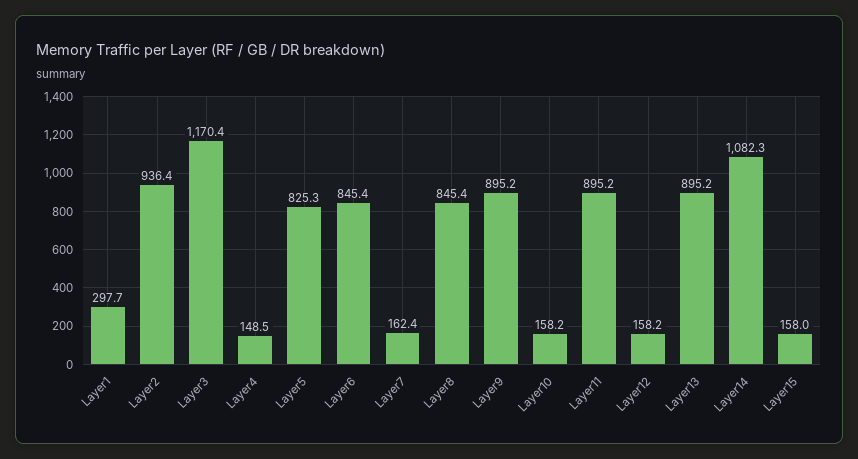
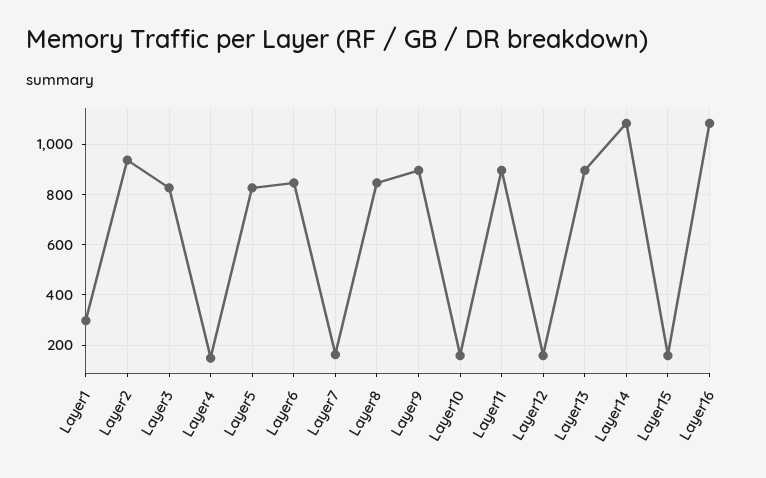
  {
    "Layer1": 297.7,
    "Layer2": 936.4,
-   "Layer3": 1170.4,
+   "Layer3": 825,
    "Layer4": 148.5,
    "Layer5": 825.3,
    "Layer6": 845.4,
    "Layer7": 162.4,
    "Layer8": 845.4,
    "Layer9": 895.2,
    "Layer10": 158.2,
    "Layer11": 895.2,
    "Layer12": 158.2,
    "Layer13": 895.2,
    "Layer14": 1082.3,
-   "Layer15": 158
+   "Layer15": 158,
+   "Layer16": 1075
  }

